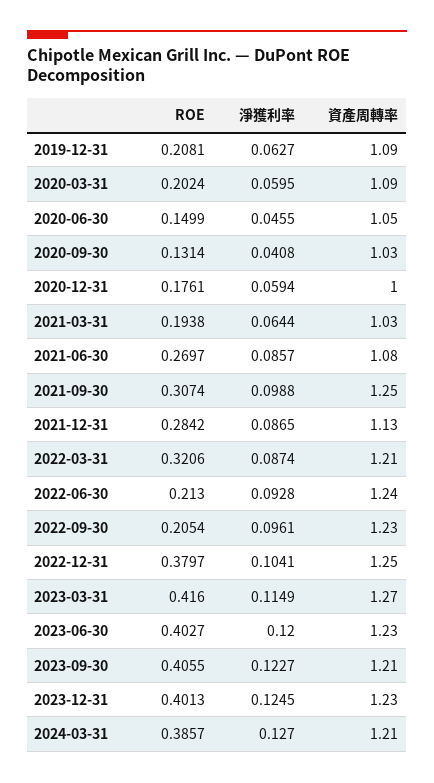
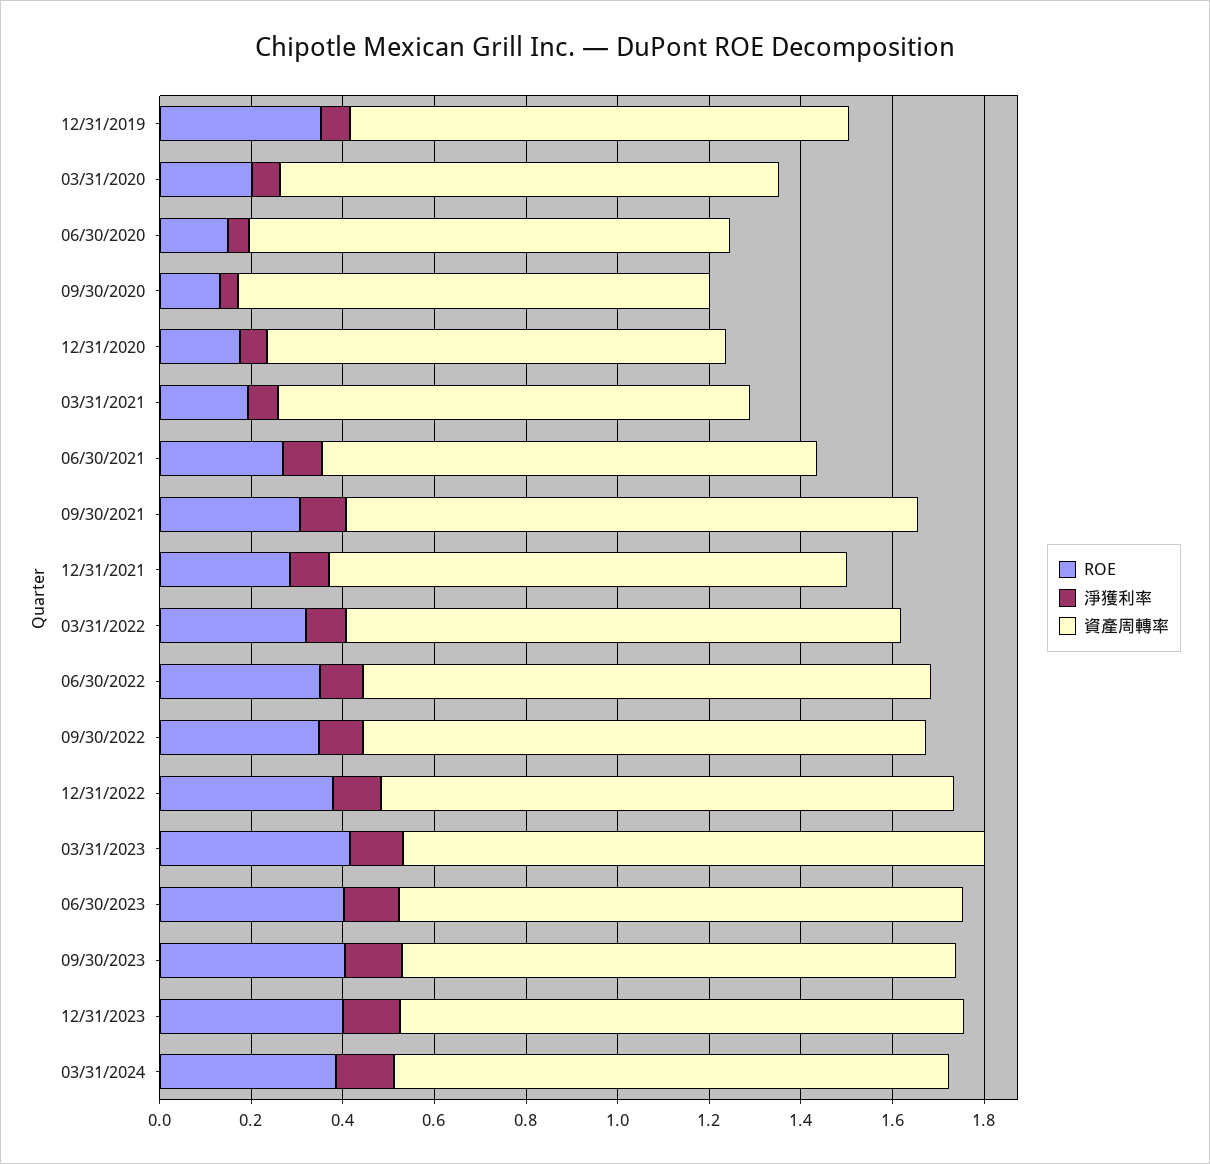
  {
    "ROE": {
-     "2019-12-31": 0.2081,
+     "2019-12-31": 0.35,
      "2020-03-31": 0.2024,
      "2020-06-30": 0.1499,
      "2020-09-30": 0.1314,
      "2020-12-31": 0.1761,
      "2021-03-31": 0.1938,
      "2021-06-30": 0.2697,
      "2021-09-30": 0.3074,
      "2021-12-31": 0.2842,
      "2022-03-31": 0.3206,
-     "2022-06-30": 0.213,
+     "2022-06-30": 0.35,
-     "2022-09-30": 0.2054,
+     "2022-09-30": 0.35,
      "2022-12-31": 0.3797,
      "2023-03-31": 0.416,
      "2023-06-30": 0.4027,
      "2023-09-30": 0.4055,
      "2023-12-31": 0.4013,
      "2024-03-31": 0.3857
    },
    "淨獲利率": {
      "2019-12-31": 0.0627,
      "2020-03-31": 0.0595,
      "2020-06-30": 0.0455,
      "2020-09-30": 0.0408,
      "2020-12-31": 0.0594,
      "2021-03-31": 0.0644,
      "2021-06-30": 0.0857,
      "2021-09-30": 0.0988,
      "2021-12-31": 0.0865,
      "2022-03-31": 0.0874,
      "2022-06-30": 0.0928,
      "2022-09-30": 0.0961,
      "2022-12-31": 0.1041,
      "2023-03-31": 0.1149,
      "2023-06-30": 0.12,
      "2023-09-30": 0.1227,
      "2023-12-31": 0.1245,
      "2024-03-31": 0.127
    },
    "資產周轉率": {
      "2019-12-31": 1.09,
      "2020-03-31": 1.09,
      "2020-06-30": 1.05,
      "2020-09-30": 1.03,
      "2020-12-31": 1,
      "2021-03-31": 1.03,
      "2021-06-30": 1.08,
      "2021-09-30": 1.25,
      "2021-12-31": 1.13,
      "2022-03-31": 1.21,
      "2022-06-30": 1.24,
      "2022-09-30": 1.23,
      "2022-12-31": 1.25,
      "2023-03-31": 1.27,
      "2023-06-30": 1.23,
      "2023-09-30": 1.21,
      "2023-12-31": 1.23,
      "2024-03-31": 1.21
    }
  }

